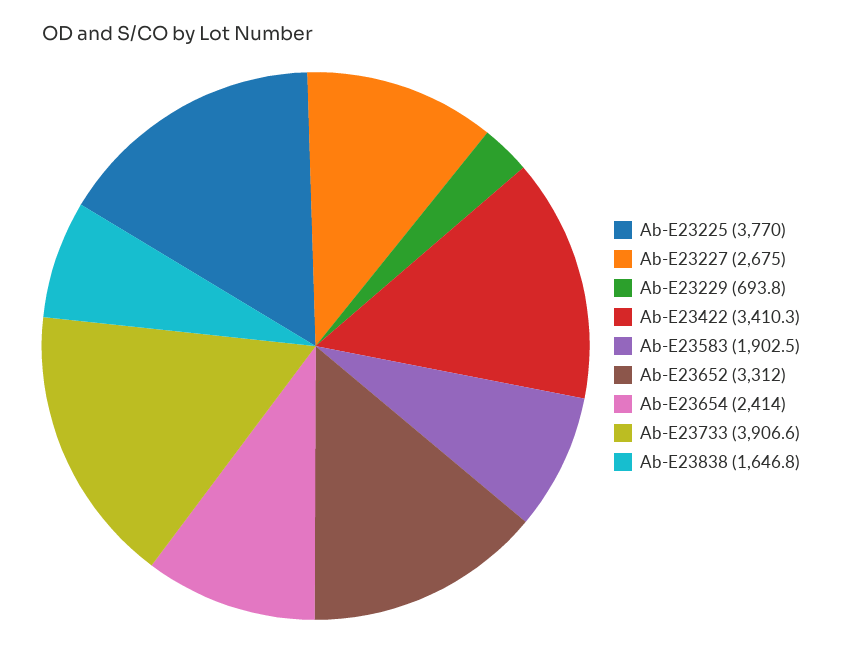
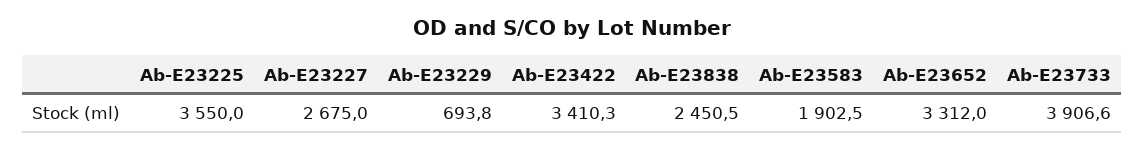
  {
-   "Ab-E23225": 3770,
+   "Ab-E23225": 3550,
    "Ab-E23227": 2675,
    "Ab-E23229": 693.8,
    "Ab-E23422": 3410.3,
    "Ab-E23583": 1902.5,
    "Ab-E23652": 3312,
-   "Ab-E23654": 2414,
    "Ab-E23733": 3906.6,
-   "Ab-E23838": 1646.8
+   "Ab-E23838": 2450.5
  }

